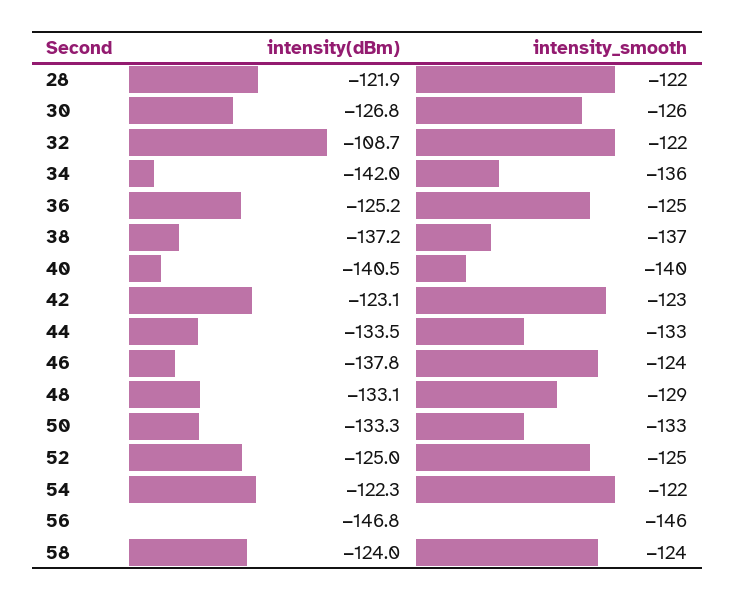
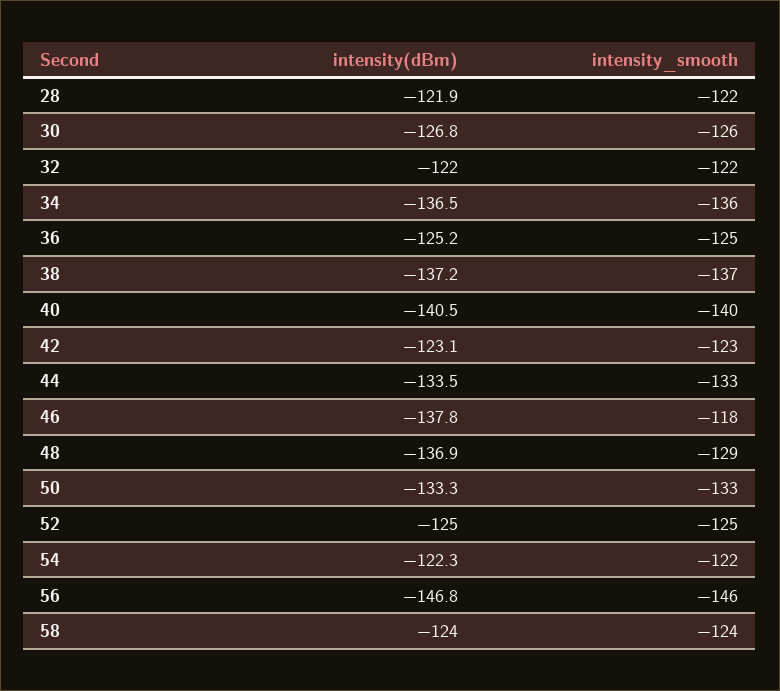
  {
    "intensity(dBm)": {
      "28": -121.9,
      "30": -126.8,
-     "32": -108.7,
+     "32": -122,
-     "34": -142,
+     "34": -136.5,
      "36": -125.2,
      "38": -137.2,
      "40": -140.5,
      "42": -123.1,
      "44": -133.5,
      "46": -137.8,
-     "48": -133.1,
+     "48": -136.9,
      "50": -133.3,
      "52": -125,
      "54": -122.3,
      "56": -146.8,
      "58": -124
    },
    "intensity_smooth": {
      "28": -122,
      "30": -126,
      "32": -122,
      "34": -136,
      "36": -125,
      "38": -137,
      "40": -140,
      "42": -123,
      "44": -133,
-     "46": -124,
+     "46": -118,
      "48": -129,
      "50": -133,
      "52": -125,
      "54": -122,
      "56": -146,
      "58": -124
    }
  }

